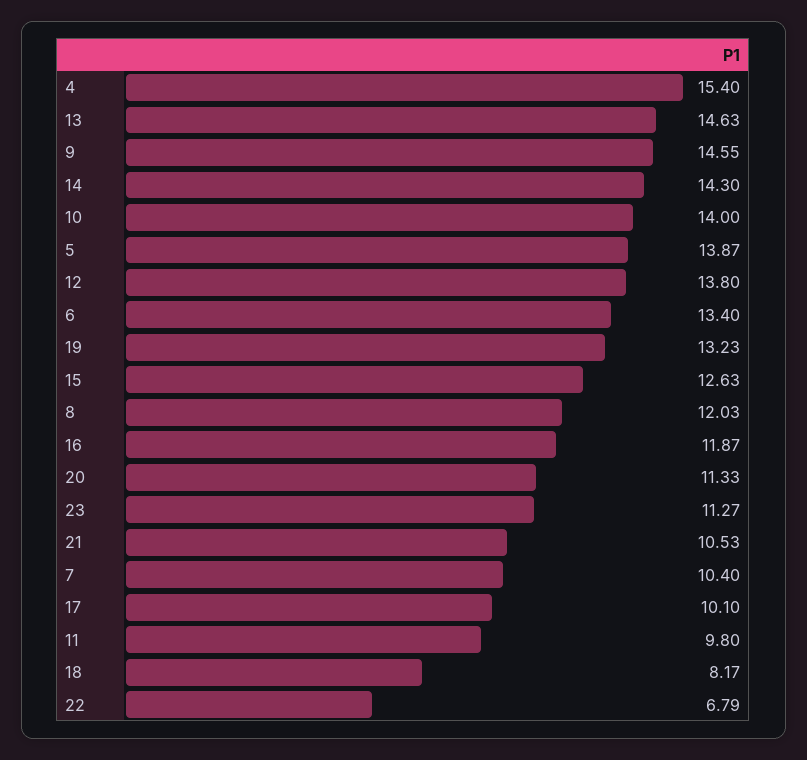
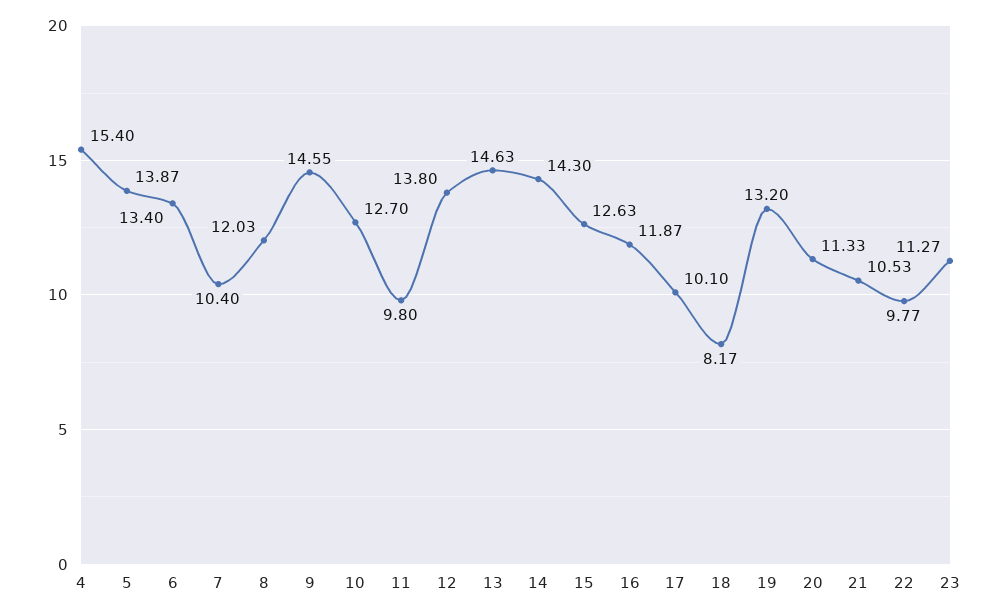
  {
    "4": 15.4,
    "13": 14.63,
    "9": 14.55,
    "14": 14.3,
-   "10": 14,
+   "10": 12.7,
    "5": 13.87,
    "12": 13.8,
    "6": 13.4,
-   "19": 13.23,
+   "19": 13.2,
    "15": 12.63,
    "8": 12.03,
    "16": 11.87,
    "20": 11.33,
    "23": 11.27,
    "21": 10.53,
    "7": 10.4,
    "17": 10.1,
    "11": 9.8,
    "18": 8.17,
-   "22": 6.79
+   "22": 9.77
  }

